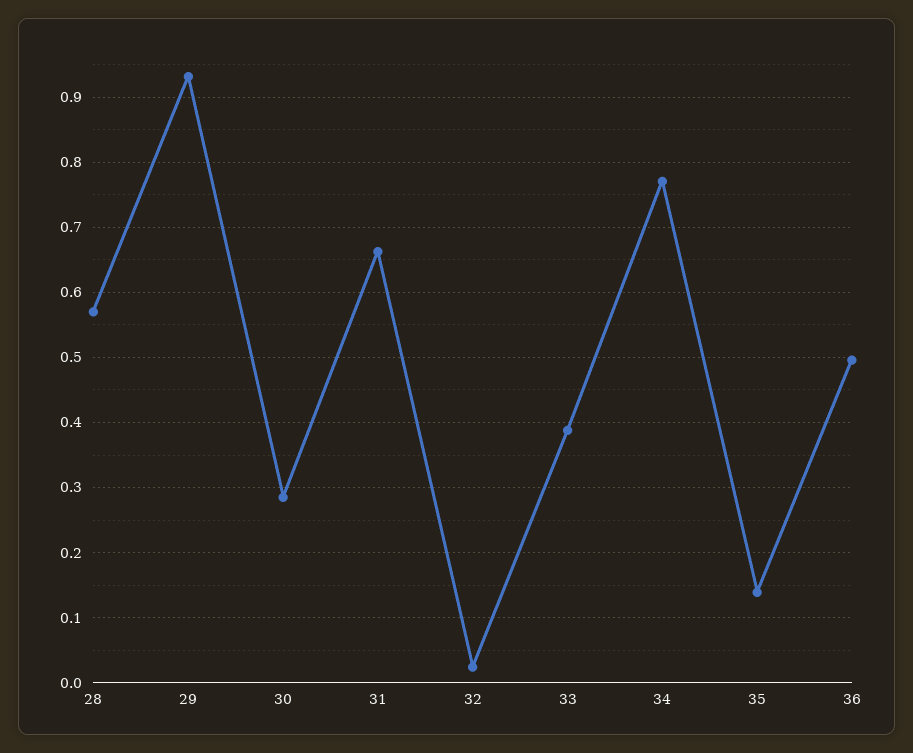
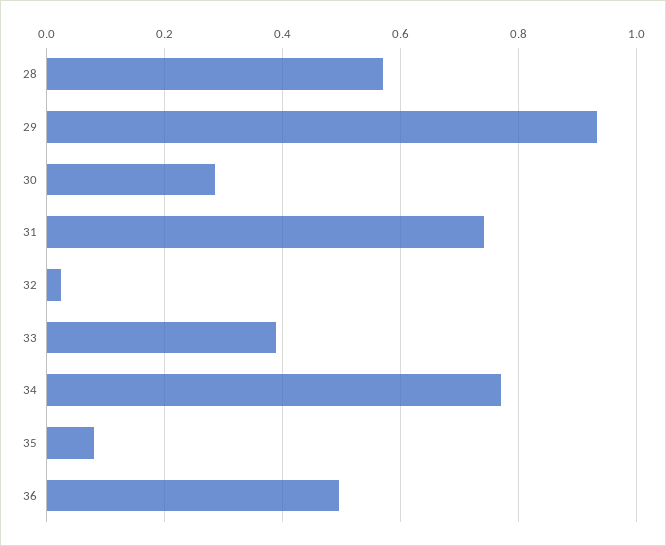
  {
    "28": 0.57,
    "29": 0.93,
    "30": 0.29,
-   "31": 0.66,
+   "31": 0.74,
    "32": 0.02,
    "33": 0.39,
    "34": 0.77,
-   "35": 0.14,
+   "35": 0.08,
    "36": 0.5
  }

